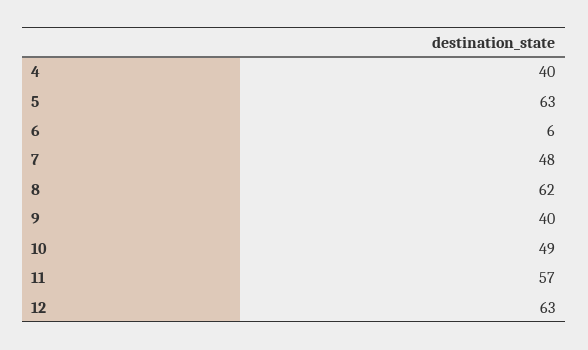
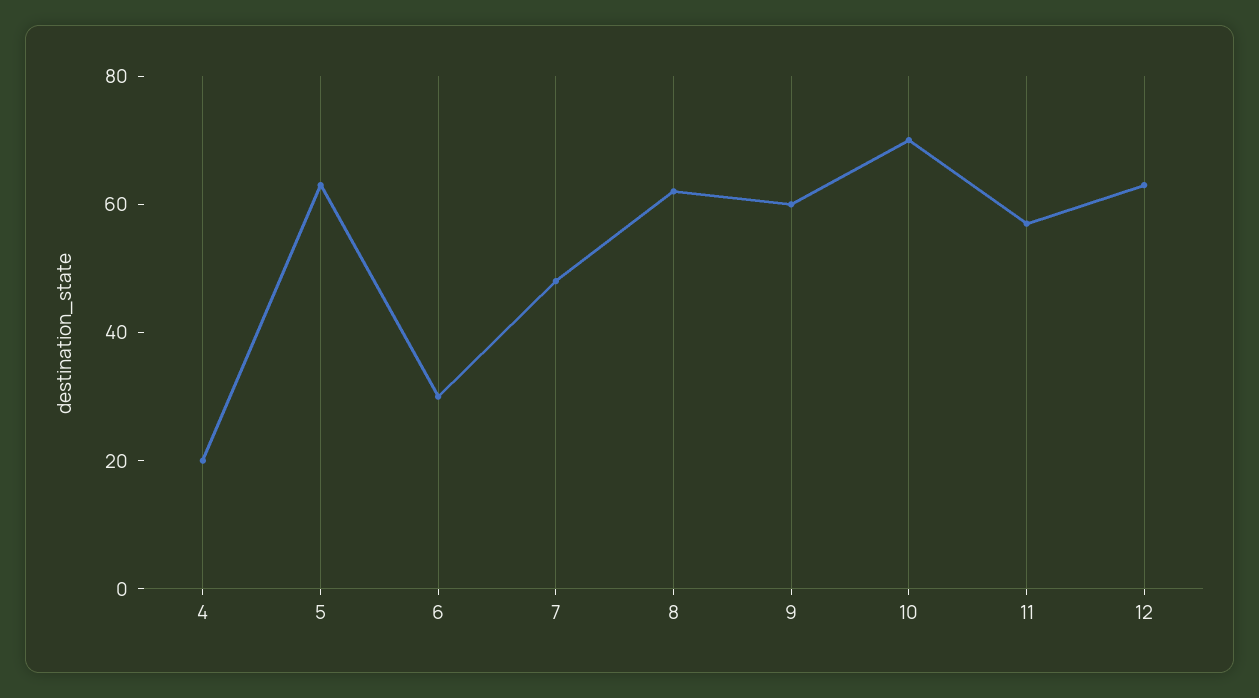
  {
-   "4": 40,
+   "4": 20,
    "5": 63,
-   "6": 6,
+   "6": 30,
    "7": 48,
    "8": 62,
-   "9": 40,
+   "9": 60,
-   "10": 49,
+   "10": 70,
    "11": 57,
    "12": 63
  }

